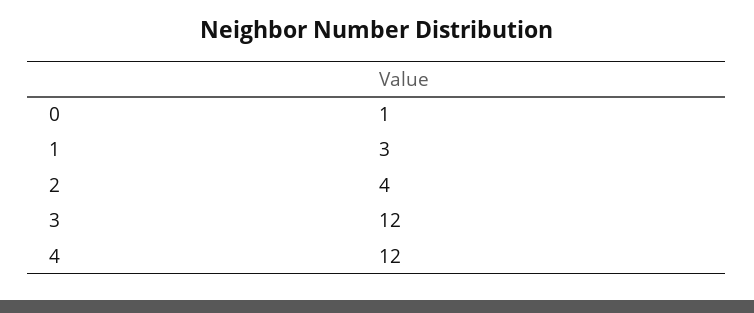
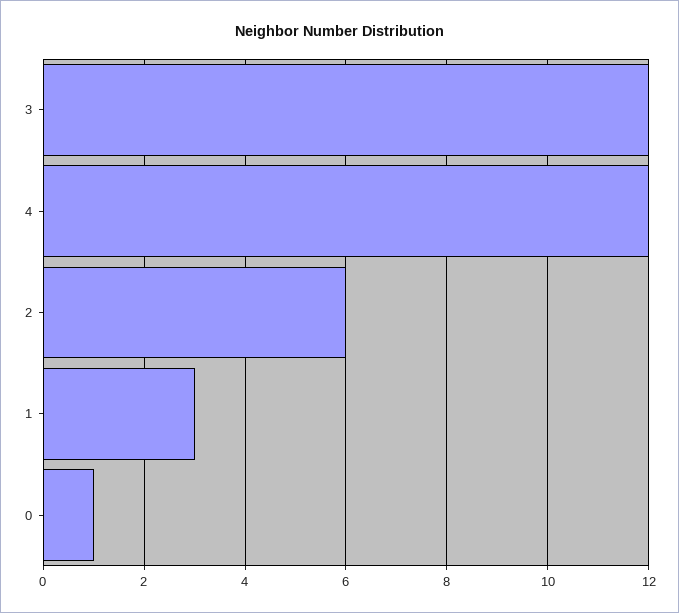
  {
    "0": 1,
    "1": 3,
-   "2": 4,
+   "2": 6,
    "3": 12,
    "4": 12
  }

